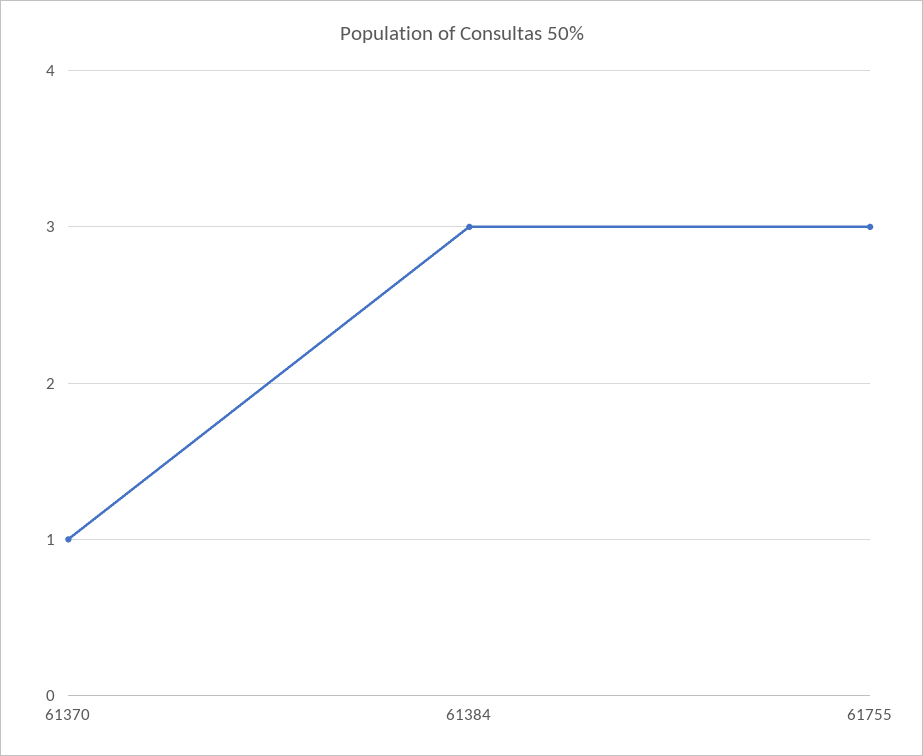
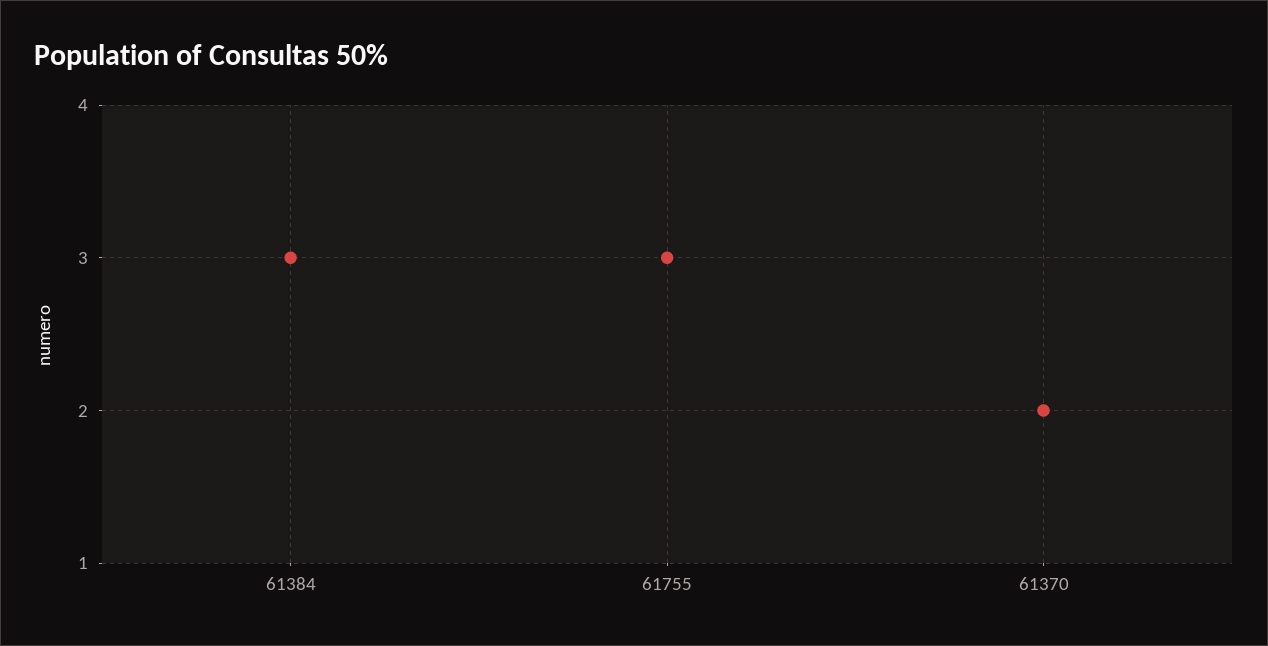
  {
-   "61370": 1,
+   "61370": 2,
    "61384": 3,
    "61755": 3
  }

